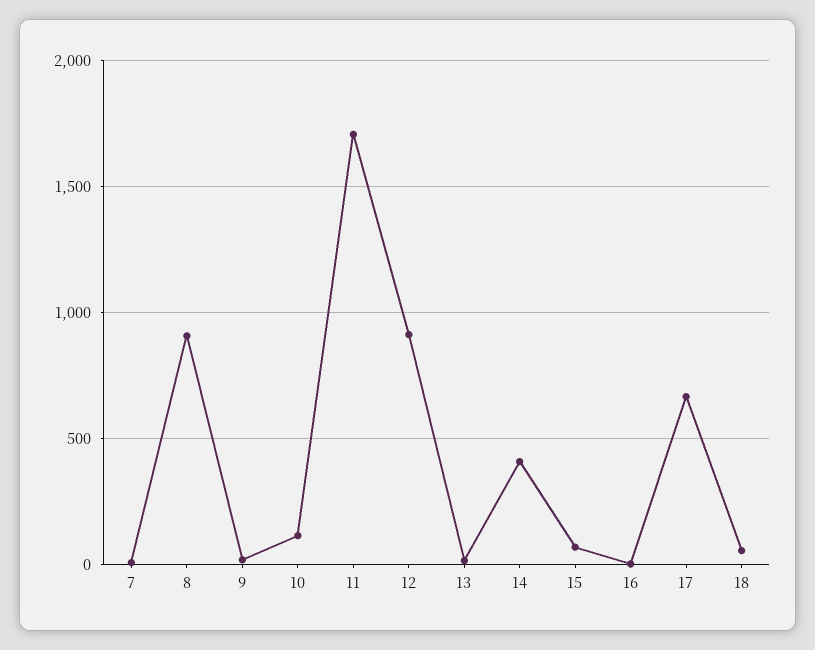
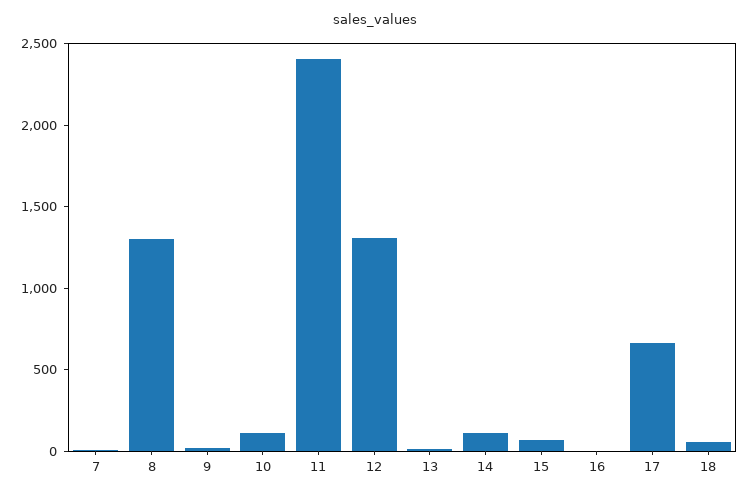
  {
    "7": 0,
-   "8": 900,
+   "8": 1300,
    "9": 0,
    "10": 100,
-   "11": 1700,
+   "11": 2400,
-   "12": 900,
+   "12": 1300,
    "13": 0,
-   "14": 400,
+   "14": 100,
    "15": 50,
    "16": 0,
    "17": 650,
    "18": 50
  }

